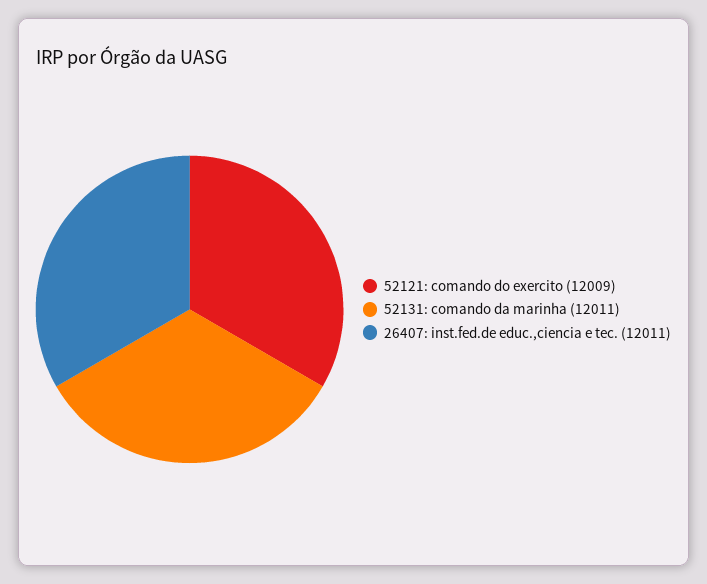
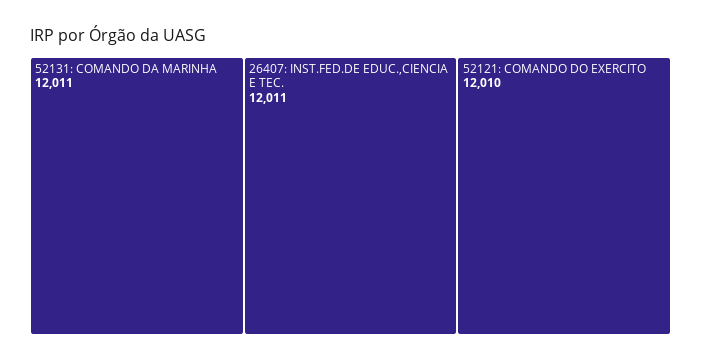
  {
-   "52121: comando do exercito": 12009,
+   "52121: comando do exercito": 12010,
    "52131: comando da marinha": 12011,
    "26407: inst.fed.de educ.,ciencia e tec.": 12011
  }

